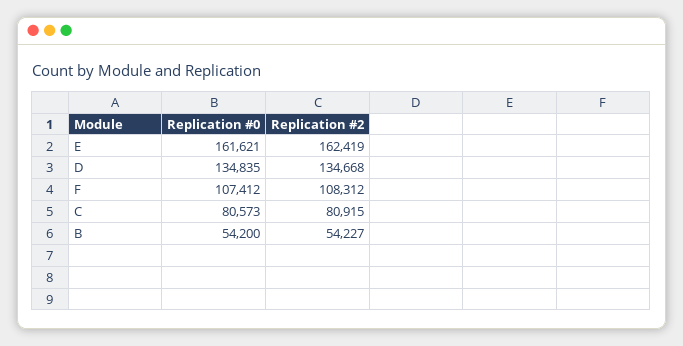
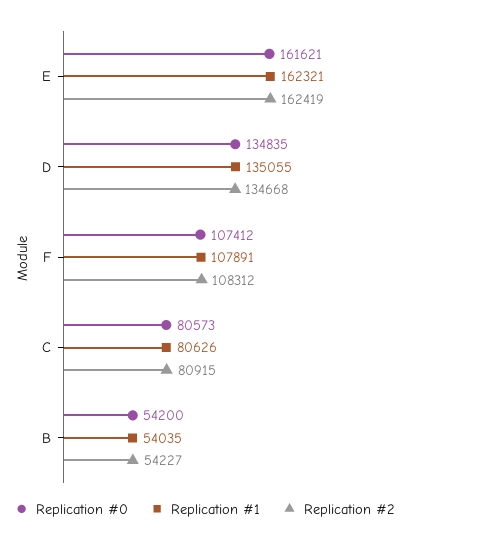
  {
    "Replication #0": {
      "E": 161621,
      "D": 134835,
      "F": 107412,
      "C": 80573,
      "B": 54200
    },
    "Replication #2": {
      "E": 162419,
      "D": 134668,
      "F": 108312,
      "C": 80915,
      "B": 54227
-   }
+   },
+   "Replication #1": {
+     "E": 162321,
+     "D": 135055,
+     "F": 107891,
+     "C": 80626,
+     "B": 54035
+   }
  }

